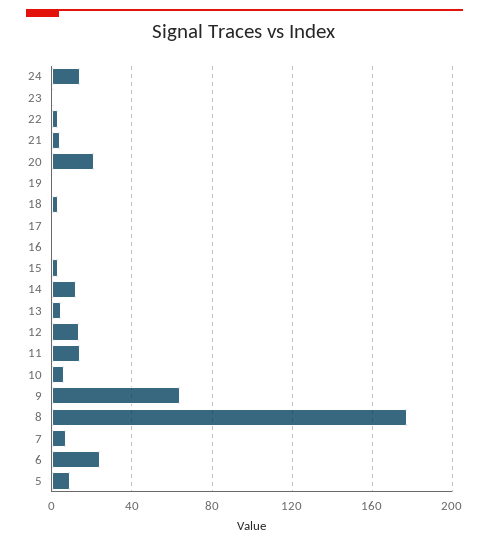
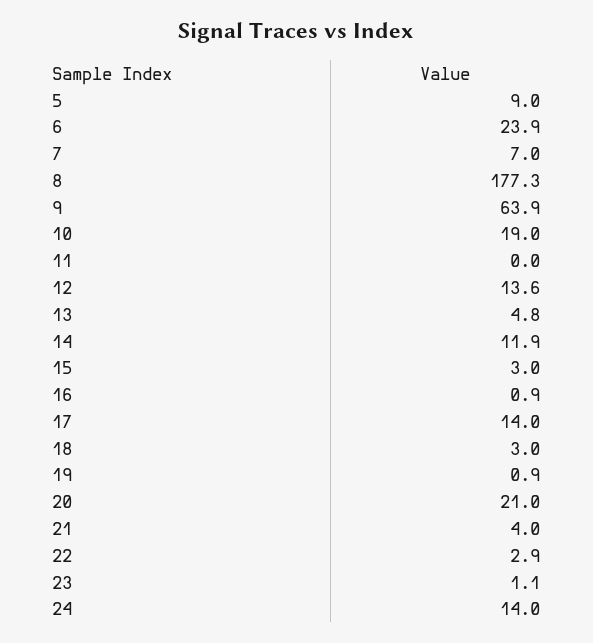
  {
    "24": 14,
    "23": 1.1,
    "22": 2.9,
    "21": 4,
    "20": 21,
    "19": 0.9,
    "18": 3,
-   "17": 0,
+   "17": 14,
    "16": 0.9,
    "15": 3,
    "14": 11.9,
    "13": 4.8,
    "12": 13.6,
-   "11": 15,
+   "11": 0,
-   "10": 5,
+   "10": 19,
    "9": 63.9,
    "8": 177.3,
    "7": 7,
    "6": 23.9,
    "5": 9
  }

